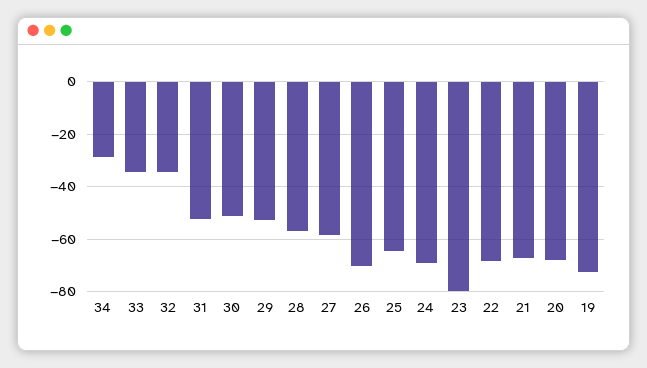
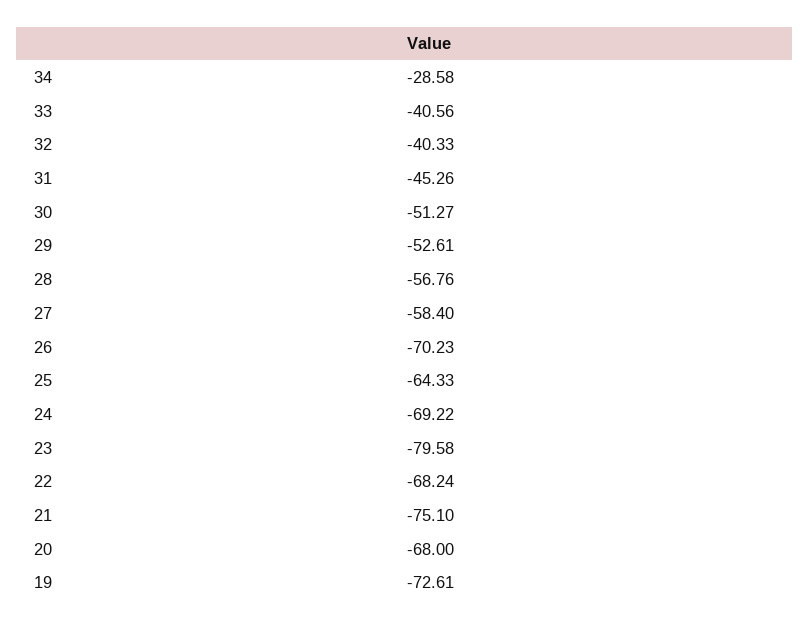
  {
    "34": -28.58,
-   "33": -35,
+   "33": -40.56,
-   "32": -35,
+   "32": -40.33,
-   "31": -52.5,
+   "31": -45.26,
    "30": -51.27,
    "29": -52.61,
    "28": -56.76,
    "27": -58.4,
    "26": -70.23,
    "25": -64.33,
    "24": -69.22,
    "23": -79.58,
    "22": -68.24,
-   "21": -67.5,
+   "21": -75.1,
    "20": -68,
    "19": -72.61
  }

